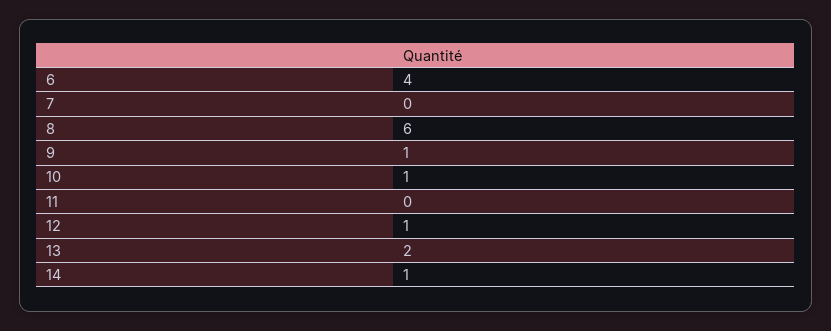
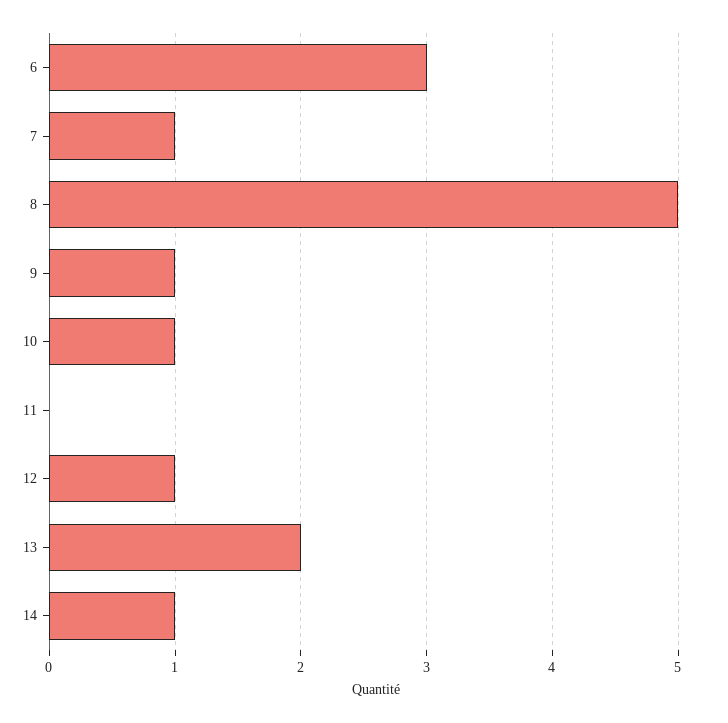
  {
-   "6": 4,
+   "6": 3,
-   "7": 0,
+   "7": 1,
-   "8": 6,
+   "8": 5,
    "9": 1,
    "10": 1,
    "11": 0,
    "12": 1,
    "13": 2,
    "14": 1
  }

